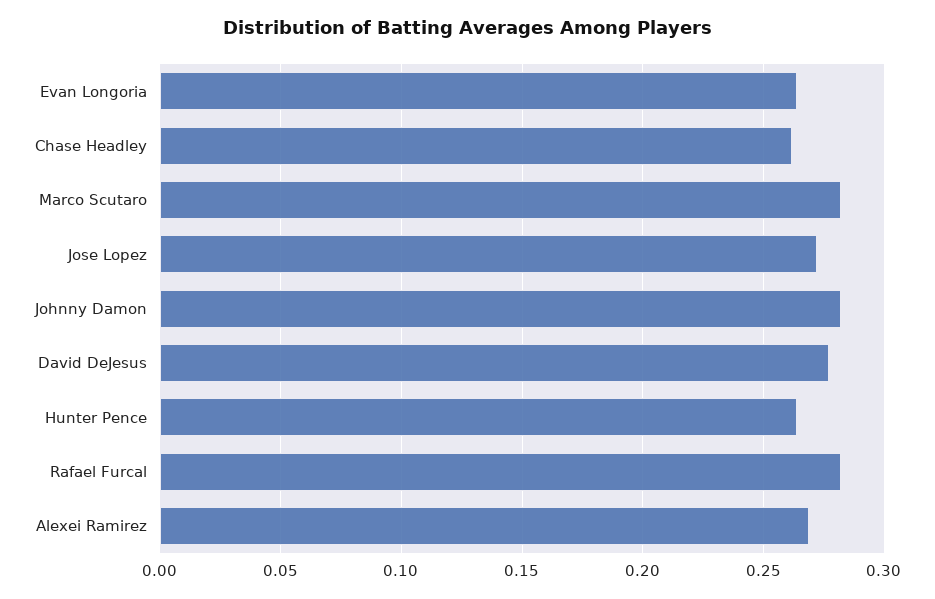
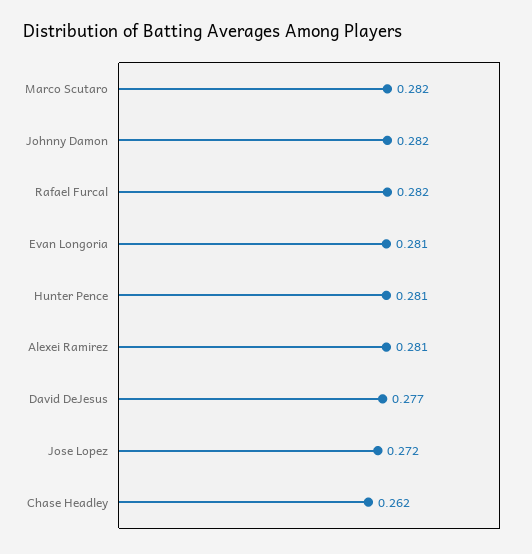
  {
-   "Evan Longoria": 0.265,
+   "Evan Longoria": 0.281,
    "Chase Headley": 0.262,
    "Marco Scutaro": 0.282,
    "Jose Lopez": 0.272,
    "Johnny Damon": 0.282,
    "David DeJesus": 0.277,
-   "Hunter Pence": 0.265,
+   "Hunter Pence": 0.281,
    "Rafael Furcal": 0.282,
-   "Alexei Ramirez": 0.27
+   "Alexei Ramirez": 0.281
  }

